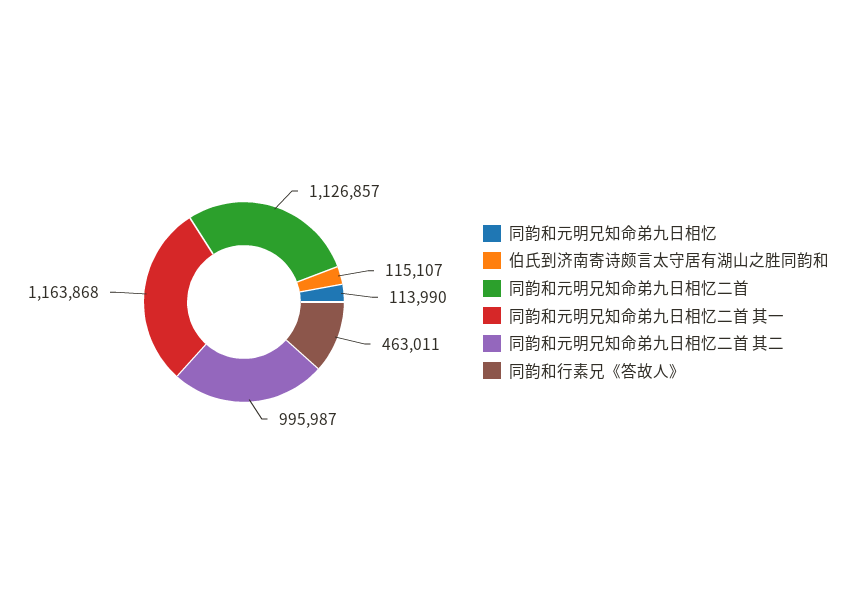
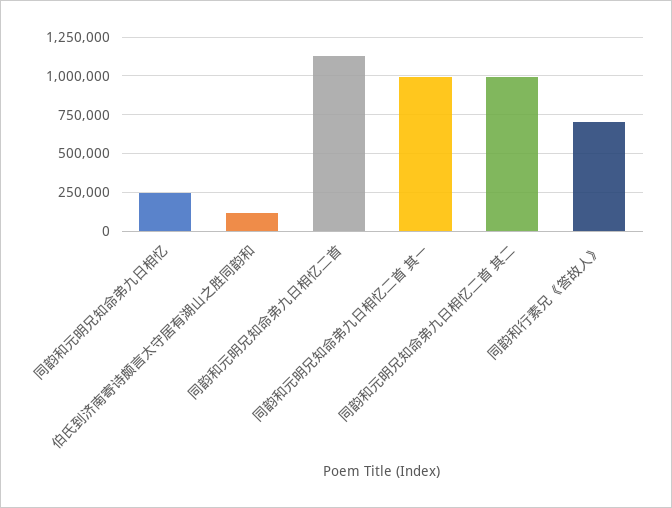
  {
-   "同韵和元明兄知命弟九日相忆": 113990,
+   "同韵和元明兄知命弟九日相忆": 250000,
    "伯氏到济南寄诗颇言太守居有湖山之胜同韵和": 115107,
    "同韵和元明兄知命弟九日相忆二首": 1126857,
-   "同韵和元明兄知命弟九日相忆二首 其一": 1163868,
+   "同韵和元明兄知命弟九日相忆二首 其一": 1000000,
    "同韵和元明兄知命弟九日相忆二首 其二": 995987,
-   "同韵和行素兄《答故人》": 463011
+   "同韵和行素兄《答故人》": 700000
  }

